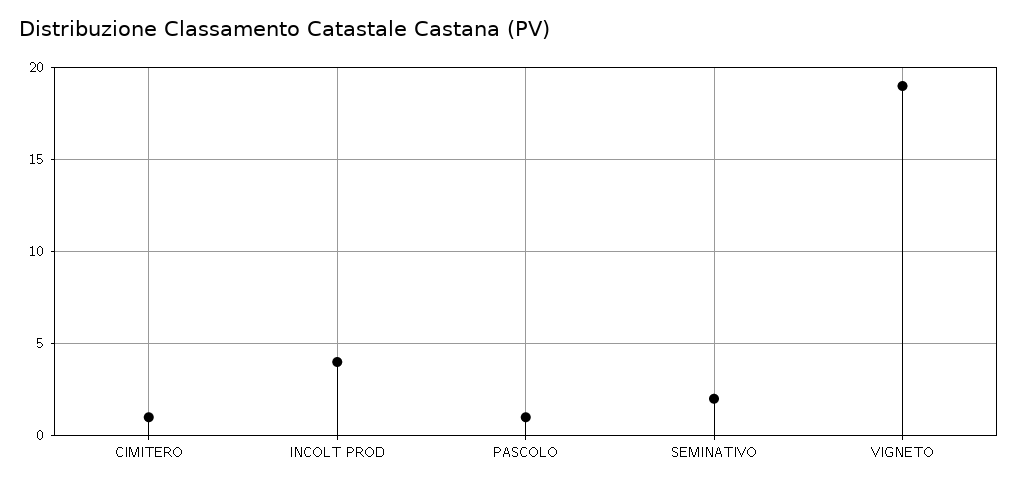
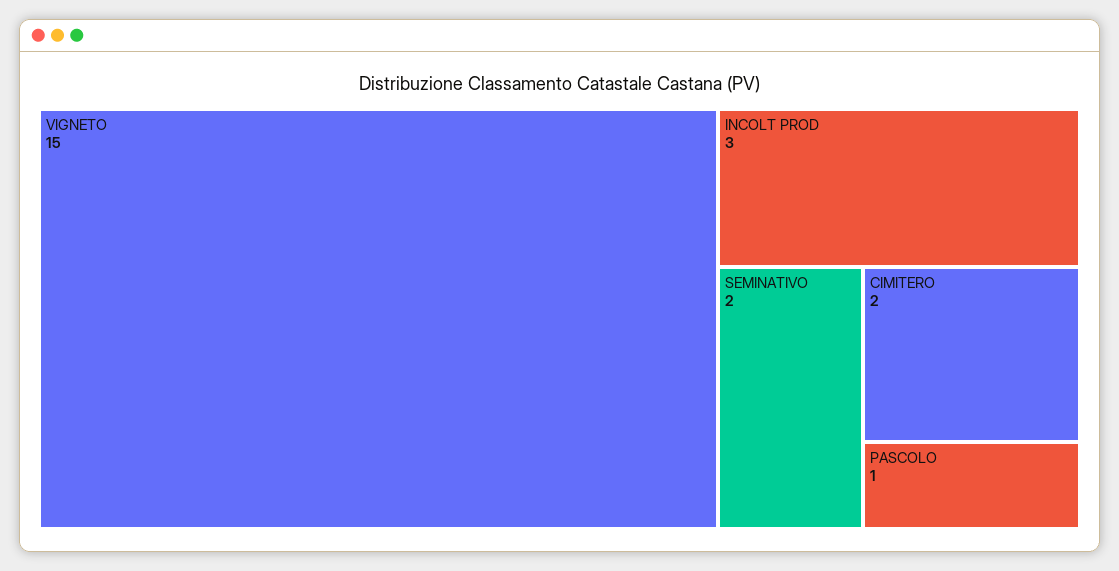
  {
-   "CIMITERO": 1,
+   "CIMITERO": 2,
-   "INCOLT PROD": 4,
+   "INCOLT PROD": 3,
    "PASCOLO": 1,
    "SEMINATIVO": 2,
-   "VIGNETO": 19
+   "VIGNETO": 15
  }

